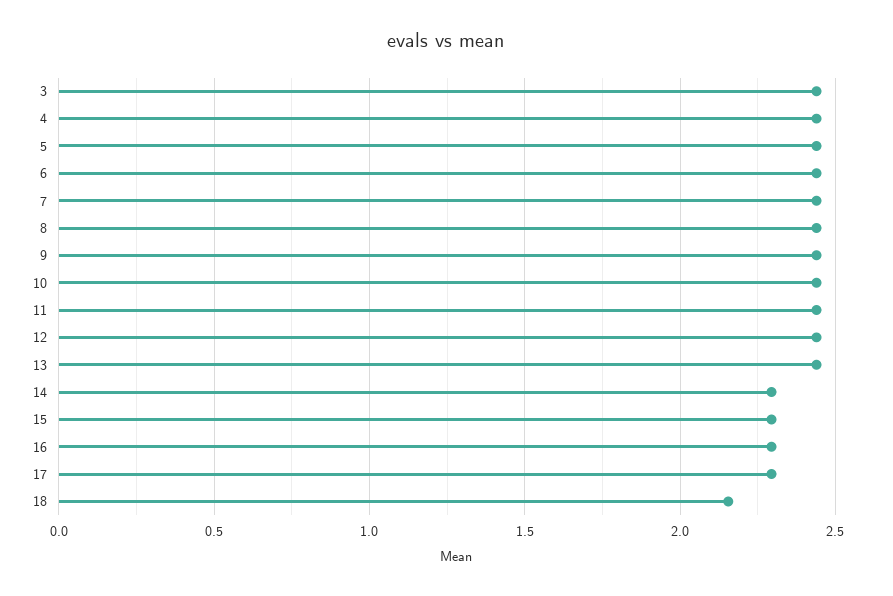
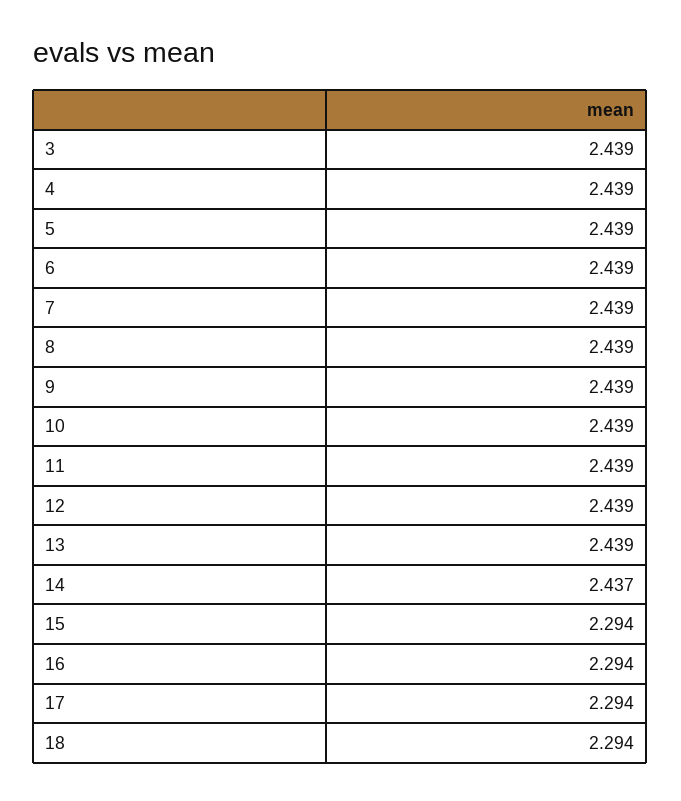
  {
    "3": 2.439,
    "4": 2.439,
    "5": 2.439,
    "6": 2.439,
    "7": 2.439,
    "8": 2.439,
    "9": 2.439,
    "10": 2.439,
    "11": 2.439,
    "12": 2.439,
    "13": 2.439,
-   "14": 2.3,
+   "14": 2.437,
    "15": 2.294,
    "16": 2.294,
    "17": 2.294,
-   "18": 2.15
+   "18": 2.294
  }

